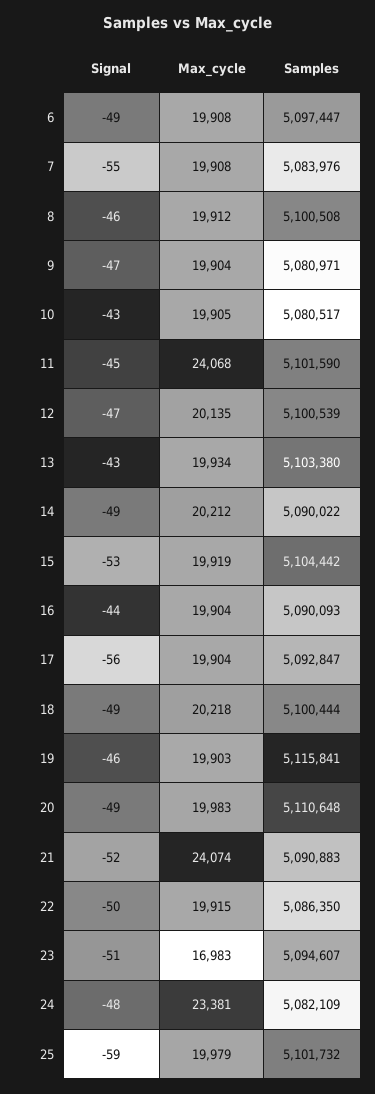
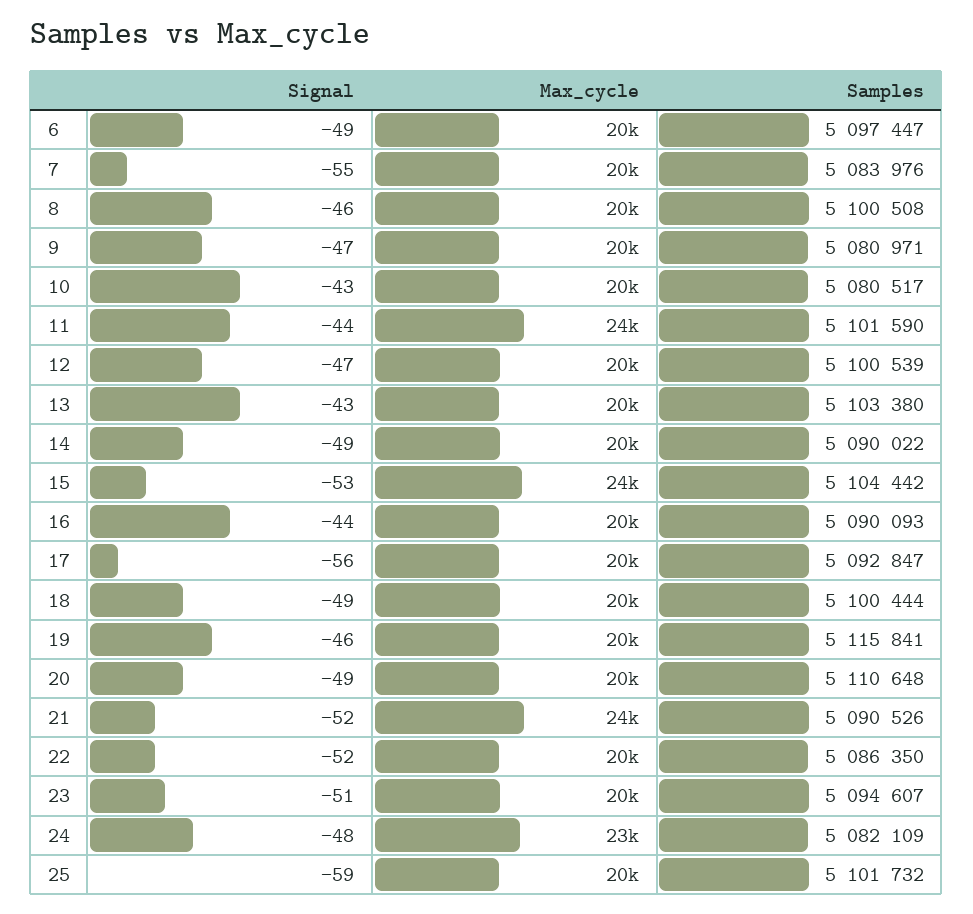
  {
    "Signal": {
      "6": -49,
      "7": -55,
      "8": -46,
      "9": -47,
      "10": -43,
-     "11": -45,
+     "11": -44,
      "12": -47,
      "13": -43,
      "14": -49,
      "15": -53,
      "16": -44,
      "17": -56,
      "18": -49,
      "19": -46,
      "20": -49,
      "21": -52,
-     "22": -50,
+     "22": -52,
      "23": -51,
      "24": -48,
      "25": -59
    },
    "Max_cycle": {
      "6": 19908,
      "7": 19908,
      "8": 19912,
      "9": 19904,
      "10": 19905,
      "11": 24068,
      "12": 20135,
      "13": 19934,
      "14": 20212,
-     "15": 19919,
+     "15": 24000,
      "16": 19904,
      "17": 19904,
      "18": 20218,
      "19": 19903,
      "20": 19983,
      "21": 24074,
      "22": 19915,
-     "23": 16983,
+     "23": 20000,
      "24": 23381,
      "25": 19979
    },
    "Samples": {
      "6": 5097447,
      "7": 5083976,
      "8": 5100508,
      "9": 5080971,
      "10": 5080517,
      "11": 5101590,
      "12": 5100539,
      "13": 5103380,
      "14": 5090022,
      "15": 5104442,
      "16": 5090093,
      "17": 5092847,
      "18": 5100444,
      "19": 5115841,
      "20": 5110648,
-     "21": 5090883,
+     "21": 5090526,
      "22": 5086350,
      "23": 5094607,
      "24": 5082109,
      "25": 5101732
    }
  }

